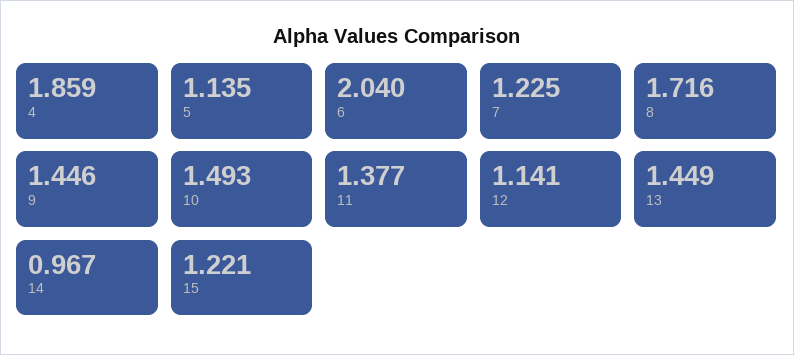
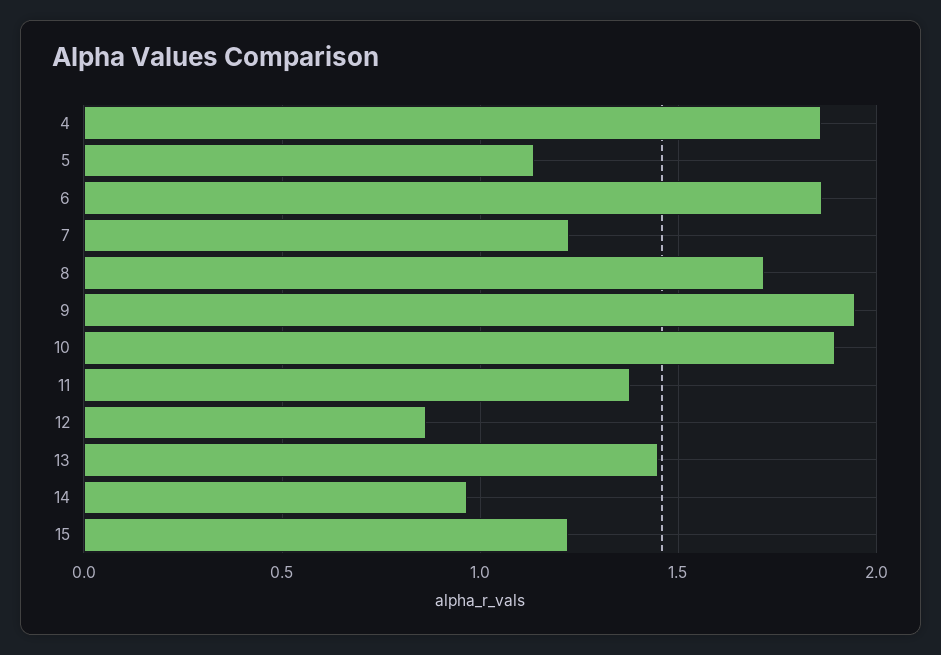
  {
    "4": 1.859,
    "5": 1.135,
-   "6": 2.04,
+   "6": 1.85,
    "7": 1.225,
    "8": 1.716,
-   "9": 1.446,
+   "9": 1.95,
-   "10": 1.493,
+   "10": 1.9,
    "11": 1.377,
-   "12": 1.141,
+   "12": 0.85,
    "13": 1.449,
    "14": 0.967,
    "15": 1.221
  }

